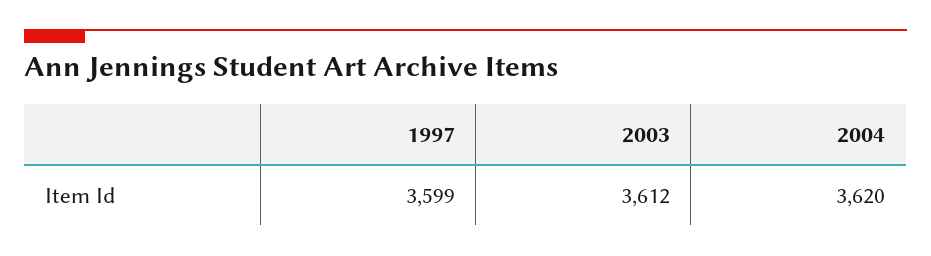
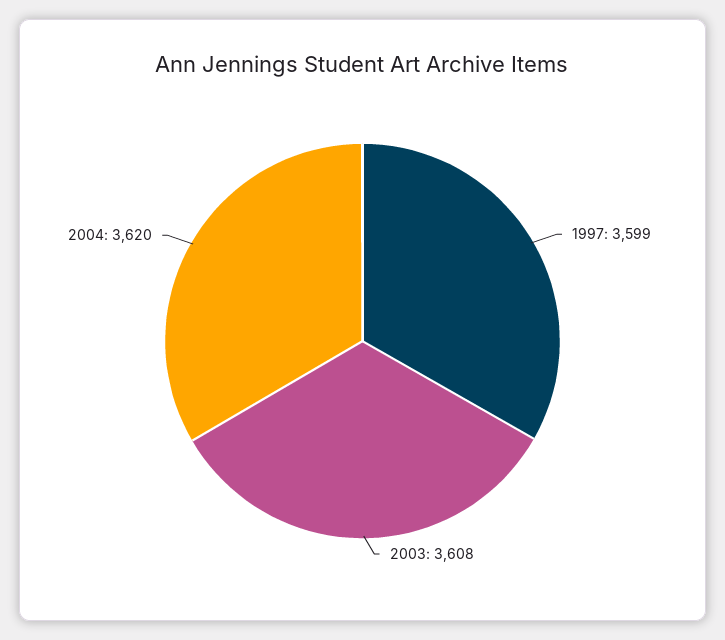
  {
    "1997": 3599,
-   "2003": 3612,
+   "2003": 3608,
    "2004": 3620
  }

